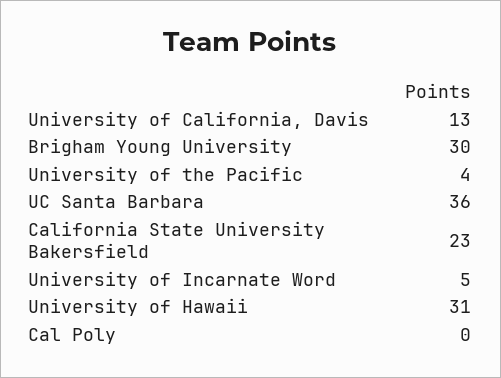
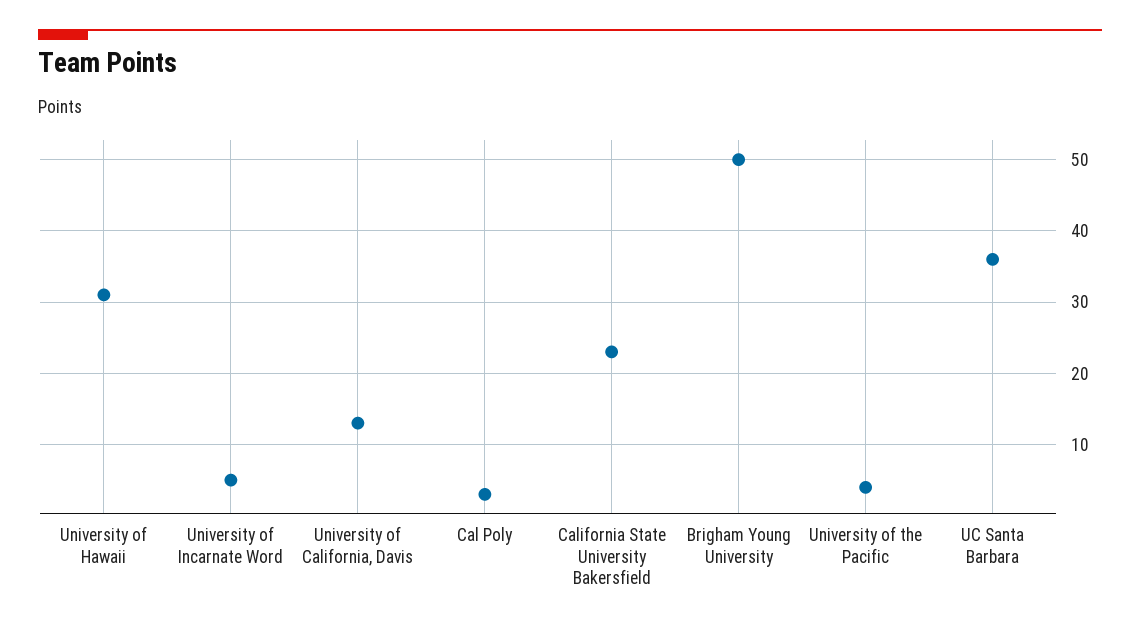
  {
    "University of California, Davis": 13,
-   "Brigham Young University": 30,
+   "Brigham Young University": 50,
    "University of the Pacific": 4,
    "UC Santa Barbara": 36,
    "California State University Bakersfield": 23,
    "University of Incarnate Word": 5,
    "University of Hawaii": 31,
-   "Cal Poly": 0
+   "Cal Poly": 3
  }

